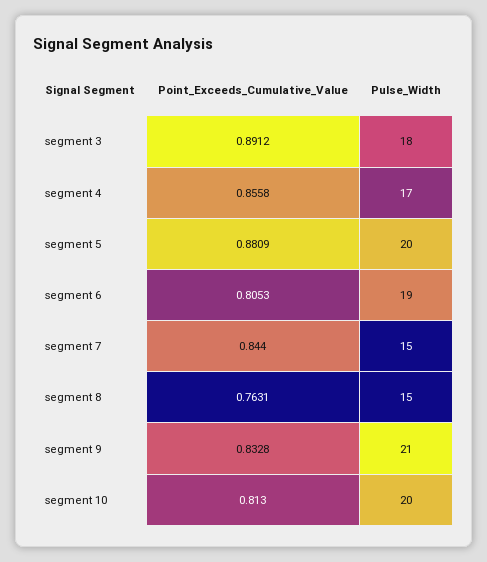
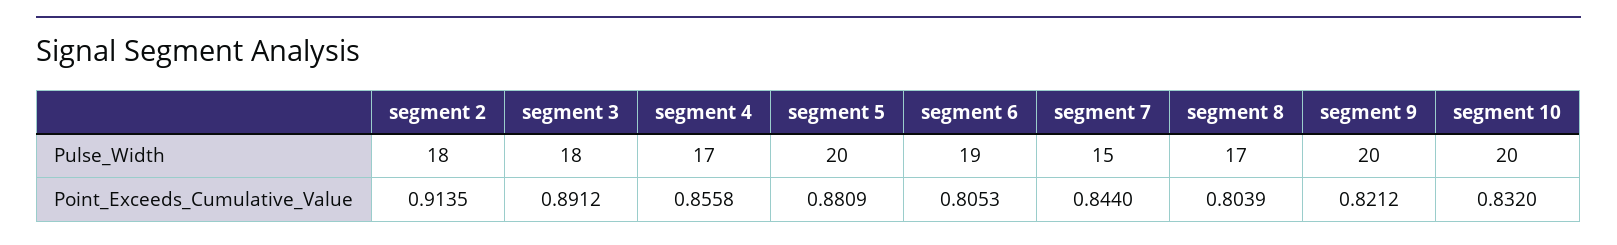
  {
    "Point_Exceeds_Cumulative_Value": {
      "segment 3": 0.8912,
      "segment 4": 0.8558,
      "segment 5": 0.8809,
      "segment 6": 0.8053,
      "segment 7": 0.844,
-     "segment 8": 0.7631,
+     "segment 8": 0.8039,
-     "segment 9": 0.8328,
+     "segment 9": 0.8212,
-     "segment 10": 0.813
+     "segment 10": 0.832,
+     "segment 2": 0.9135
    },
    "Pulse_Width": {
      "segment 3": 18,
      "segment 4": 17,
      "segment 5": 20,
      "segment 6": 19,
      "segment 7": 15,
-     "segment 8": 15,
+     "segment 8": 17,
-     "segment 9": 21,
+     "segment 9": 20,
-     "segment 10": 20
+     "segment 10": 20,
+     "segment 2": 18
    }
  }

